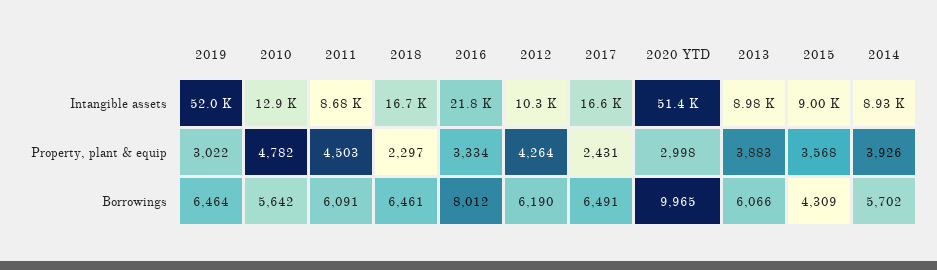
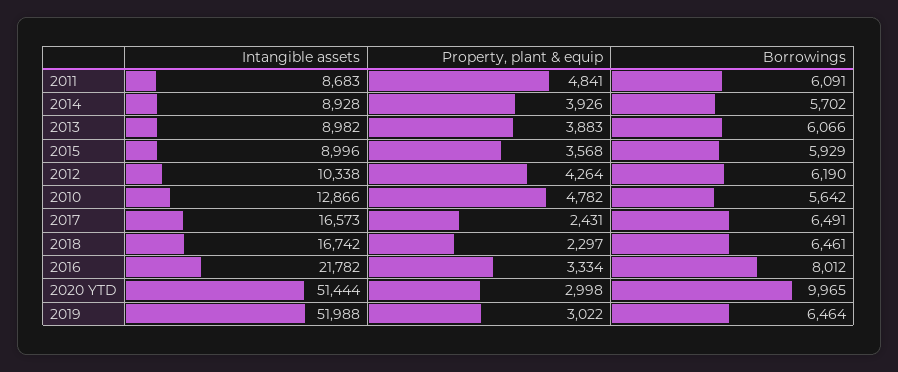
  {
    "2019": {
      "Intangible assets": 51988,
      "Property, plant & equip": 3022,
      "Borrowings": 6464
    },
    "2010": {
      "Intangible assets": 12866,
      "Property, plant & equip": 4782,
      "Borrowings": 5642
    },
    "2011": {
      "Intangible assets": 8683,
-     "Property, plant & equip": 4503,
+     "Property, plant & equip": 4841,
      "Borrowings": 6091
    },
    "2018": {
      "Intangible assets": 16742,
      "Property, plant & equip": 2297,
      "Borrowings": 6461
    },
    "2016": {
      "Intangible assets": 21782,
      "Property, plant & equip": 3334,
      "Borrowings": 8012
    },
    "2012": {
      "Intangible assets": 10338,
      "Property, plant & equip": 4264,
      "Borrowings": 6190
    },
    "2017": {
      "Intangible assets": 16573,
      "Property, plant & equip": 2431,
      "Borrowings": 6491
    },
    "2020 YTD": {
      "Intangible assets": 51444,
      "Property, plant & equip": 2998,
      "Borrowings": 9965
    },
    "2013": {
      "Intangible assets": 8982,
      "Property, plant & equip": 3883,
      "Borrowings": 6066
    },
    "2015": {
      "Intangible assets": 8996,
      "Property, plant & equip": 3568,
-     "Borrowings": 4309
+     "Borrowings": 5929
    },
    "2014": {
      "Intangible assets": 8928,
      "Property, plant & equip": 3926,
      "Borrowings": 5702
    }
  }

